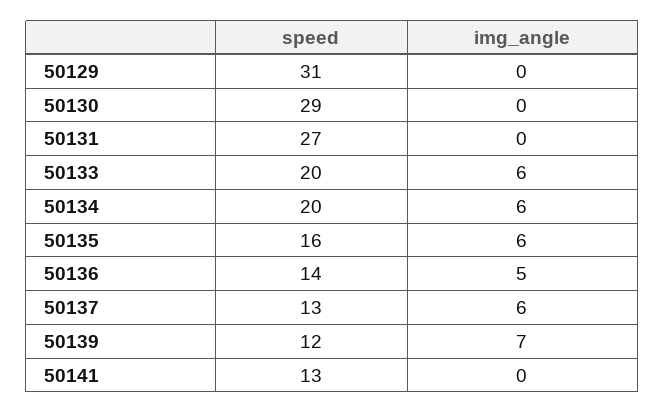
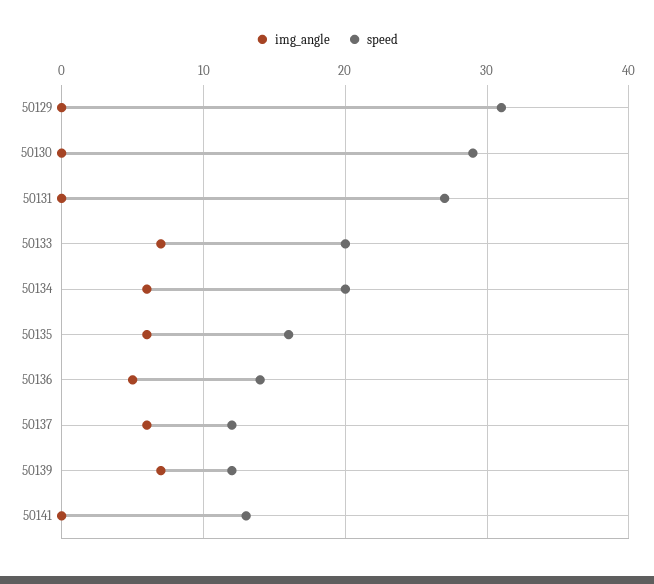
  {
    "speed": {
      "50129": 31,
      "50130": 29,
      "50131": 27,
      "50133": 20,
      "50134": 20,
      "50135": 16,
      "50136": 14,
-     "50137": 13,
+     "50137": 12,
      "50139": 12,
      "50141": 13
    },
    "img_angle": {
      "50129": 0,
      "50130": 0,
      "50131": 0,
-     "50133": 6,
+     "50133": 7,
      "50134": 6,
      "50135": 6,
      "50136": 5,
      "50137": 6,
      "50139": 7,
      "50141": 0
    }
  }

